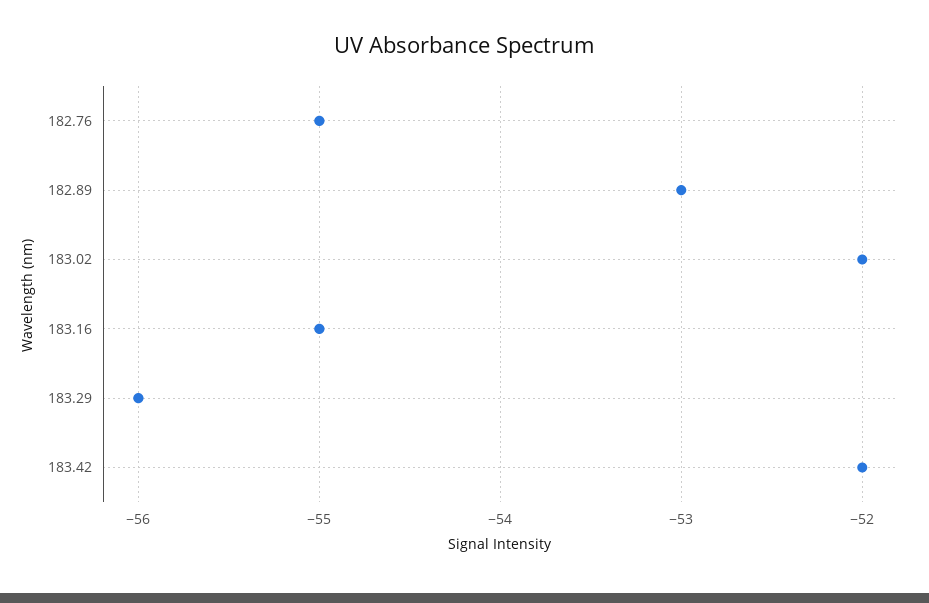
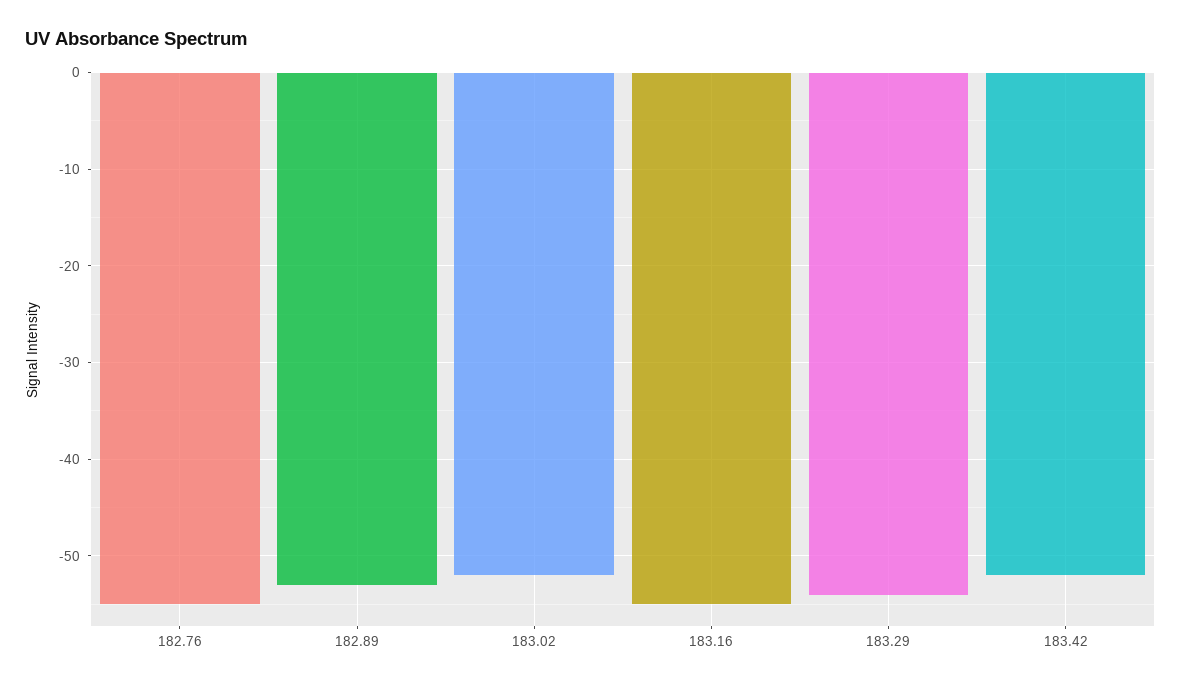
  {
    "182.76": -55,
    "182.89": -53,
    "183.02": -52,
    "183.16": -55,
-   "183.29": -56,
+   "183.29": -54,
    "183.42": -52
  }

